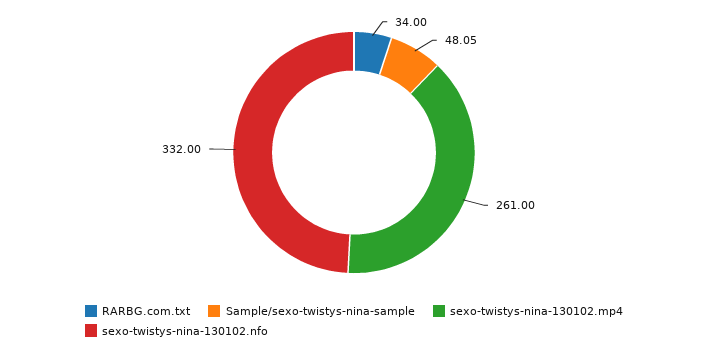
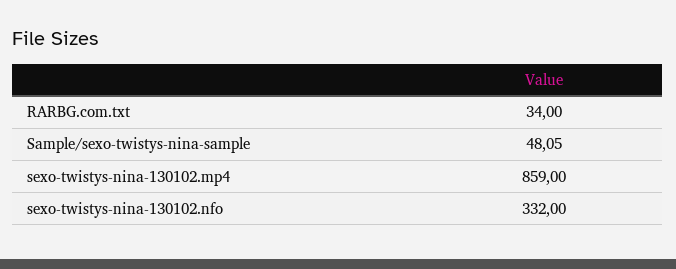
  {
    "RARBG.com.txt": 34,
    "Sample/sexo-twistys-nina-sample": 48.05,
-   "sexo-twistys-nina-130102.mp4": 261,
+   "sexo-twistys-nina-130102.mp4": 859,
    "sexo-twistys-nina-130102.nfo": 332
  }

